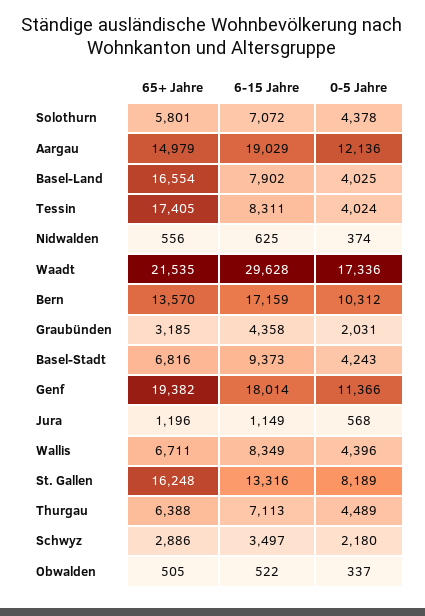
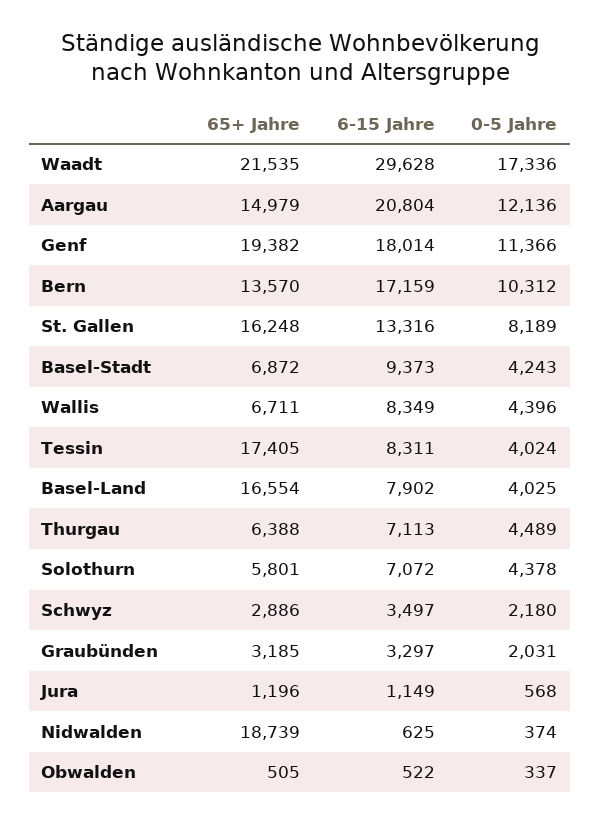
  {
    "65+ Jahre": {
      "Solothurn": 5801,
      "Aargau": 14979,
      "Basel-Land": 16554,
      "Tessin": 17405,
-     "Nidwalden": 556,
+     "Nidwalden": 18739,
      "Waadt": 21535,
      "Bern": 13570,
      "Graubünden": 3185,
-     "Basel-Stadt": 6816,
+     "Basel-Stadt": 6872,
      "Genf": 19382,
      "Jura": 1196,
      "Wallis": 6711,
      "St. Gallen": 16248,
      "Thurgau": 6388,
      "Schwyz": 2886,
      "Obwalden": 505
    },
    "6-15 Jahre": {
      "Solothurn": 7072,
-     "Aargau": 19029,
+     "Aargau": 20804,
      "Basel-Land": 7902,
      "Tessin": 8311,
      "Nidwalden": 625,
      "Waadt": 29628,
      "Bern": 17159,
-     "Graubünden": 4358,
+     "Graubünden": 3297,
      "Basel-Stadt": 9373,
      "Genf": 18014,
      "Jura": 1149,
      "Wallis": 8349,
      "St. Gallen": 13316,
      "Thurgau": 7113,
      "Schwyz": 3497,
      "Obwalden": 522
    },
    "0-5 Jahre": {
      "Solothurn": 4378,
      "Aargau": 12136,
      "Basel-Land": 4025,
      "Tessin": 4024,
      "Nidwalden": 374,
      "Waadt": 17336,
      "Bern": 10312,
      "Graubünden": 2031,
      "Basel-Stadt": 4243,
      "Genf": 11366,
      "Jura": 568,
      "Wallis": 4396,
      "St. Gallen": 8189,
      "Thurgau": 4489,
      "Schwyz": 2180,
      "Obwalden": 337
    }
  }

